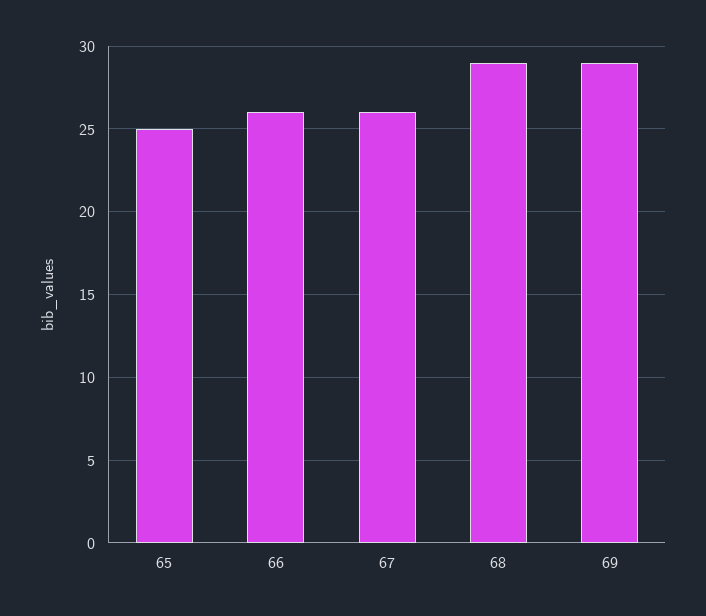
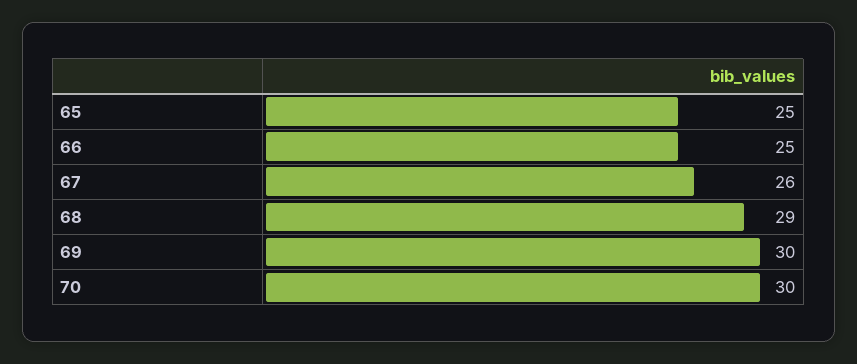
  {
    "65": 25,
-   "66": 26,
+   "66": 25,
    "67": 26,
    "68": 29,
-   "69": 29
+   "69": 30,
+   "70": 30
  }

